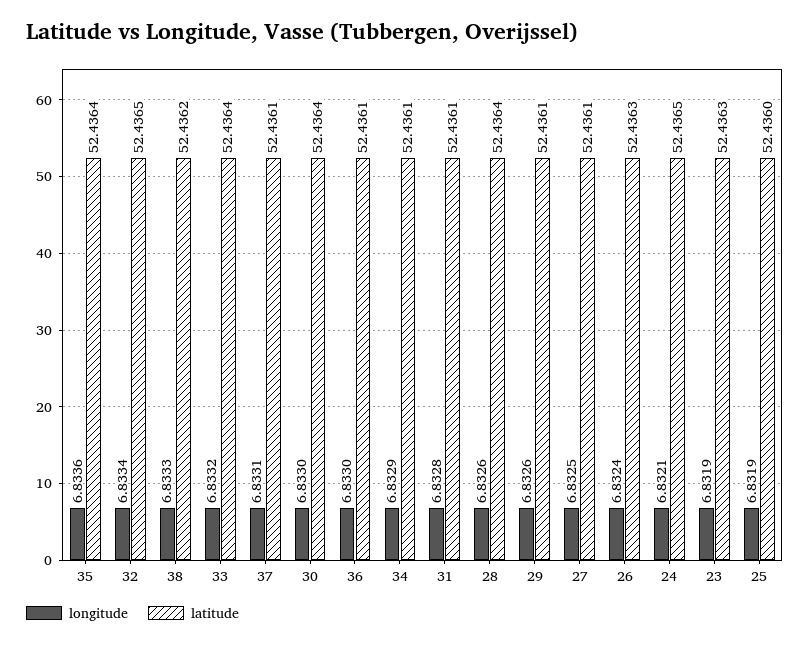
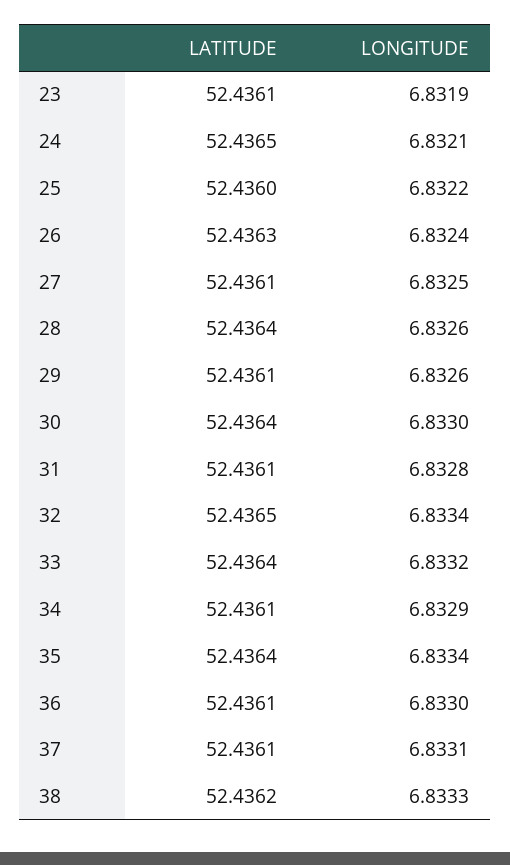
  {
    "longitude": {
-     "35": 6.8336,
+     "35": 6.8334,
      "32": 6.8334,
      "38": 6.8333,
      "33": 6.8332,
      "37": 6.8331,
      "30": 6.833,
      "36": 6.833,
      "34": 6.8329,
      "31": 6.8328,
      "28": 6.8326,
      "29": 6.8326,
      "27": 6.8325,
      "26": 6.8324,
      "24": 6.8321,
      "23": 6.8319,
-     "25": 6.8319
+     "25": 6.8322
    },
    "latitude": {
      "35": 52.4364,
      "32": 52.4365,
      "38": 52.4362,
      "33": 52.4364,
      "37": 52.4361,
      "30": 52.4364,
      "36": 52.4361,
      "34": 52.4361,
      "31": 52.4361,
      "28": 52.4364,
      "29": 52.4361,
      "27": 52.4361,
      "26": 52.4363,
      "24": 52.4365,
-     "23": 52.4363,
+     "23": 52.4361,
      "25": 52.436
    }
  }

